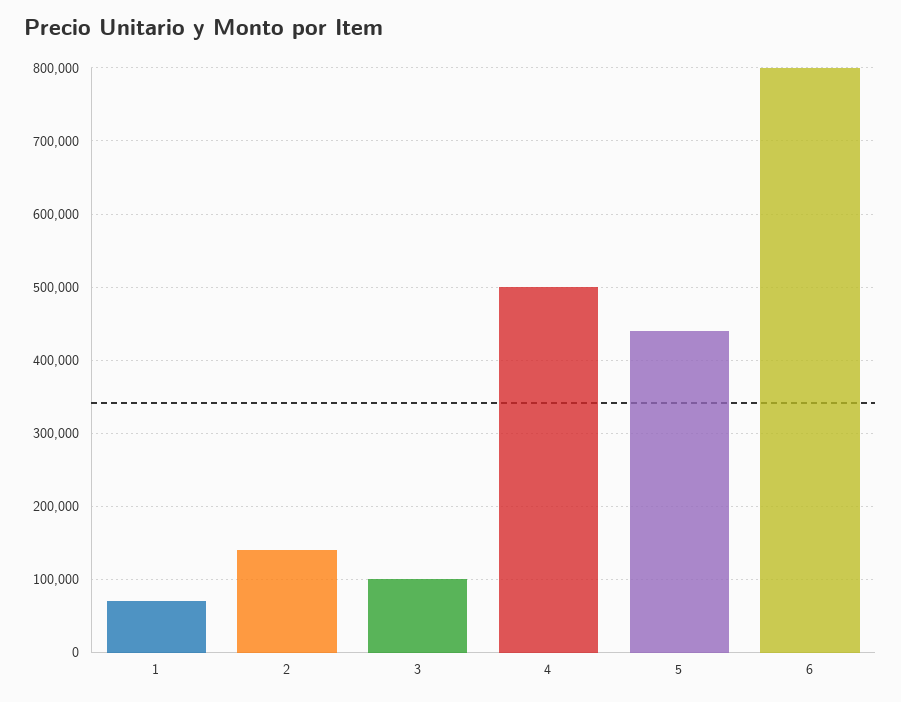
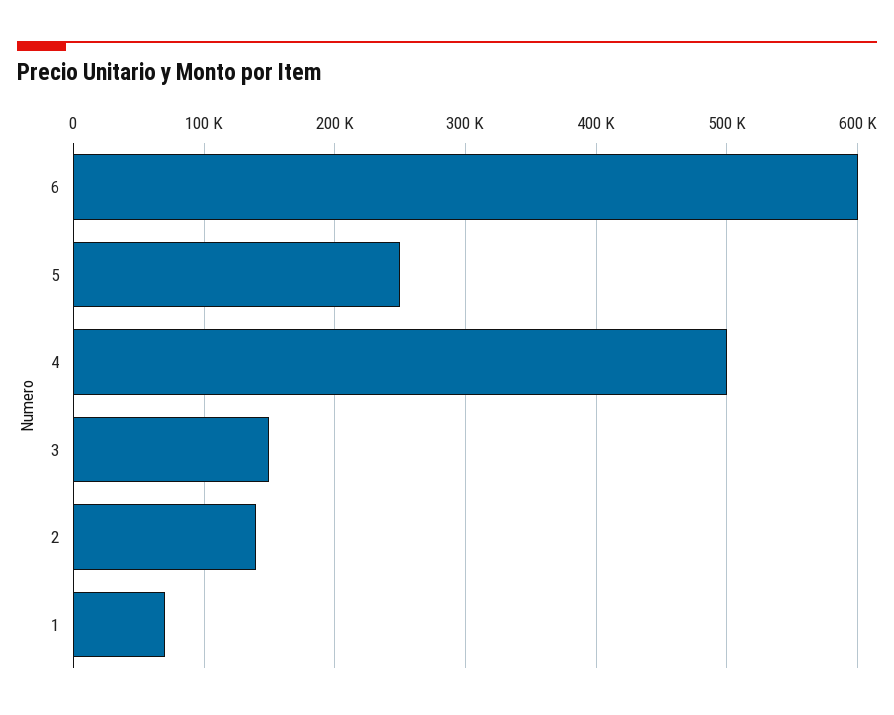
  {
    "1": 70000,
    "2": 140000,
-   "3": 100000,
+   "3": 150000,
    "4": 500000,
-   "5": 440000,
+   "5": 250000,
-   "6": 800000
+   "6": 600000
  }

